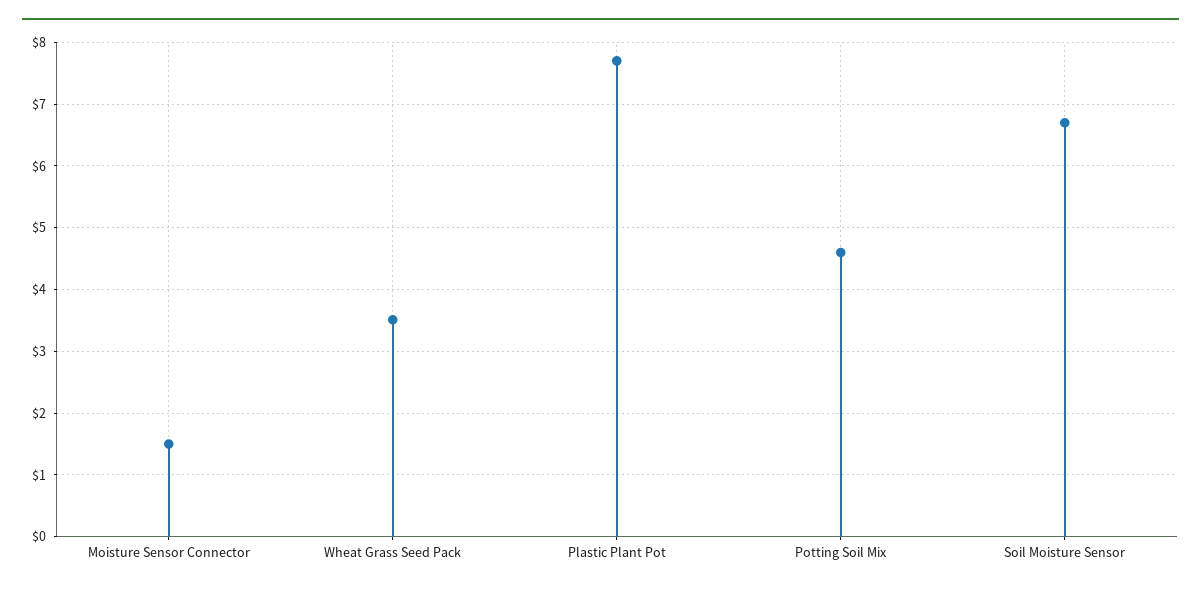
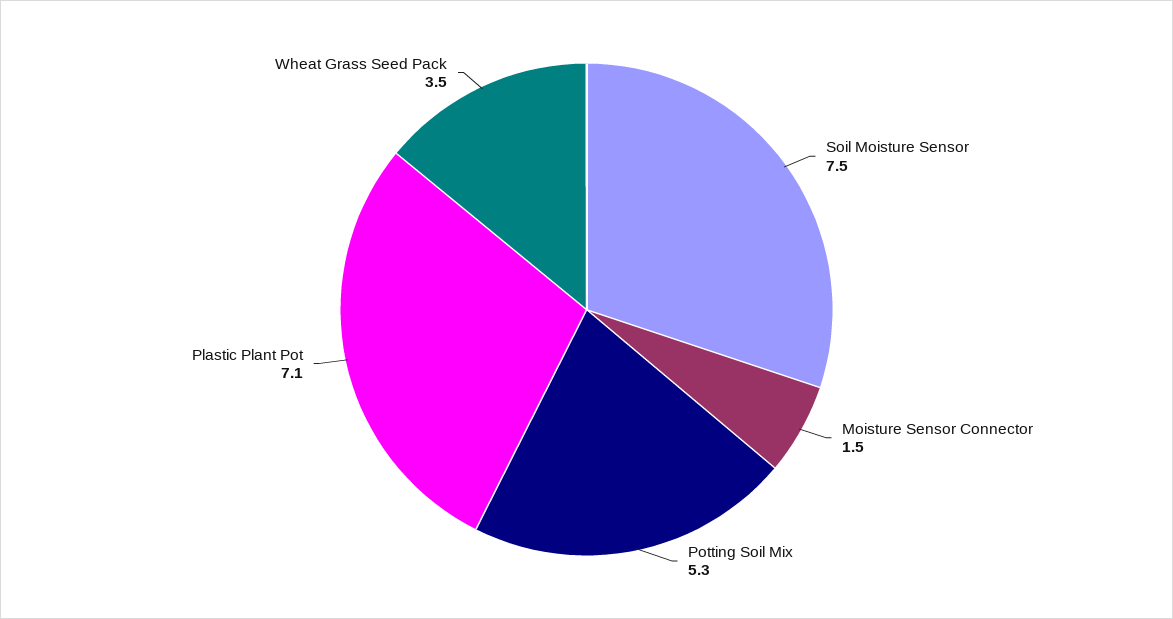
  {
    "Moisture Sensor Connector": 1.5,
    "Wheat Grass Seed Pack": 3.5,
-   "Plastic Plant Pot": 7.7,
+   "Plastic Plant Pot": 7.1,
-   "Potting Soil Mix": 4.6,
+   "Potting Soil Mix": 5.3,
-   "Soil Moisture Sensor": 6.7
+   "Soil Moisture Sensor": 7.5
  }

